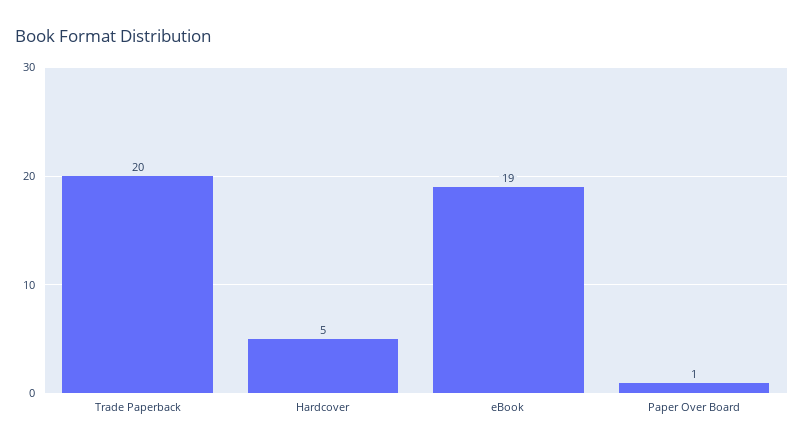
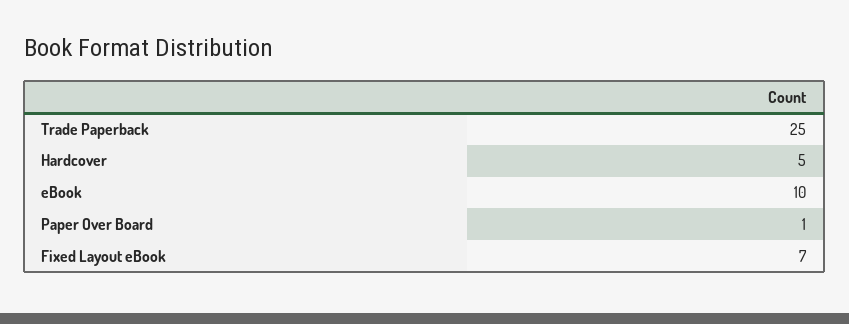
  {
-   "Trade Paperback": 20,
+   "Trade Paperback": 25,
    "Hardcover": 5,
-   "eBook": 19,
+   "eBook": 10,
-   "Paper Over Board": 1
+   "Paper Over Board": 1,
+   "Fixed Layout eBook": 7
  }

